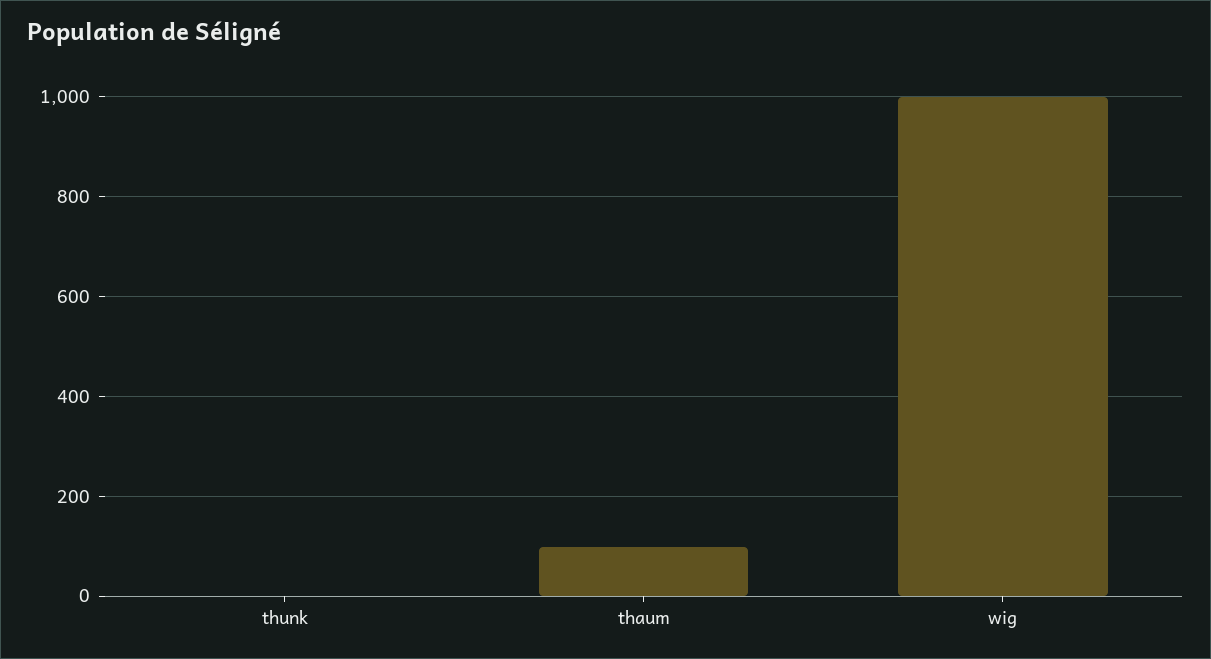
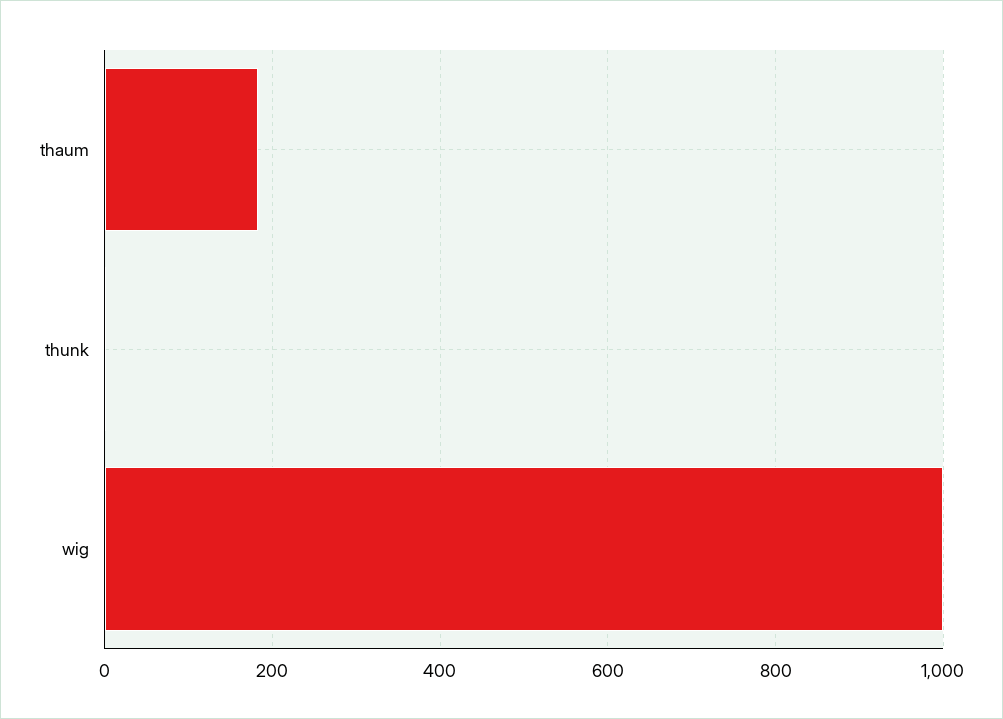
  {
    "thunk": 0,
-   "thaum": 100,
+   "thaum": 180,
    "wig": 1000
  }

